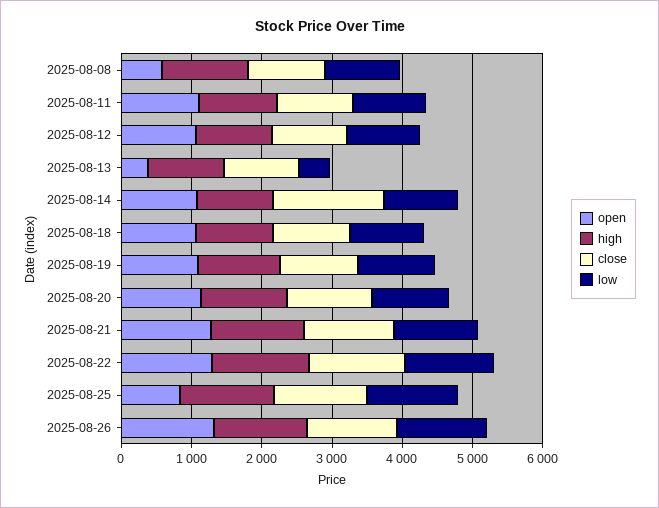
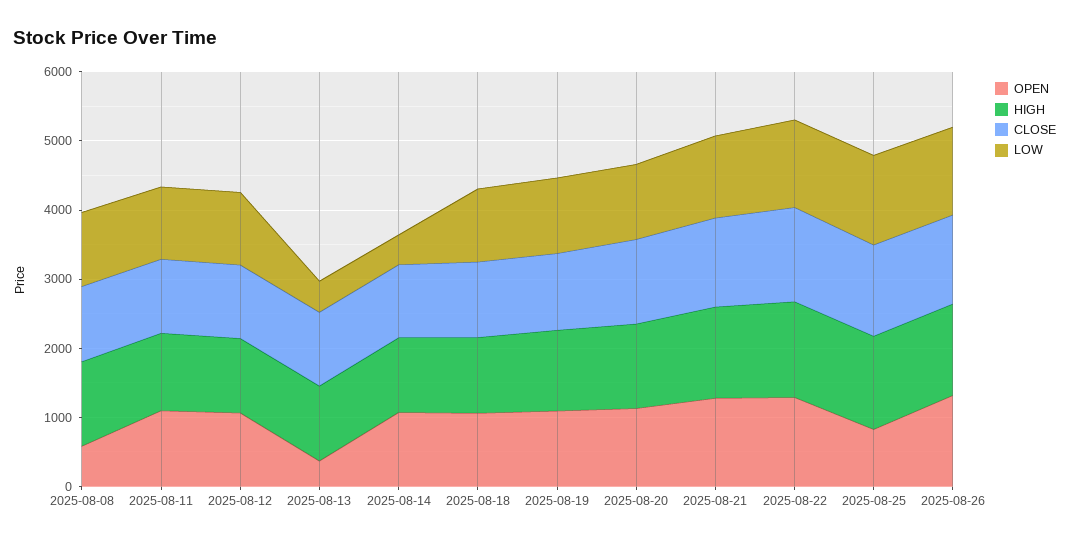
  {
    "open": {
      "2025-08-08": 600,
      "2025-08-11": 1000,
      "2025-08-12": 1000,
      "2025-08-13": 400,
      "2025-08-14": 1000,
      "2025-08-18": 1000,
      "2025-08-19": 1000,
      "2025-08-20": 1200,
      "2025-08-21": 1200,
      "2025-08-22": 1200,
      "2025-08-25": 800,
      "2025-08-26": 1400
    },
    "high": {
      "2025-08-08": 1200,
      "2025-08-11": 1200,
      "2025-08-12": 1000,
      "2025-08-13": 1000,
      "2025-08-14": 1000,
      "2025-08-18": 1000,
      "2025-08-19": 1200,
      "2025-08-20": 1200,
      "2025-08-21": 1400,
      "2025-08-22": 1400,
      "2025-08-25": 1400,
      "2025-08-26": 1400
    },
    "close": {
      "2025-08-08": 1000,
      "2025-08-11": 1000,
      "2025-08-12": 1000,
      "2025-08-13": 1000,
-     "2025-08-14": 1600,
+     "2025-08-14": 1000,
      "2025-08-18": 1000,
      "2025-08-19": 1200,
      "2025-08-20": 1200,
      "2025-08-21": 1200,
      "2025-08-22": 1400,
      "2025-08-25": 1400,
      "2025-08-26": 1200
    },
    "low": {
      "2025-08-08": 1000,
      "2025-08-11": 1000,
      "2025-08-12": 1000,
      "2025-08-13": 400,
-     "2025-08-14": 1000,
+     "2025-08-14": 400,
      "2025-08-18": 1000,
      "2025-08-19": 1000,
      "2025-08-20": 1000,
      "2025-08-21": 1200,
      "2025-08-22": 1200,
      "2025-08-25": 1200,
      "2025-08-26": 1200
    }
  }

